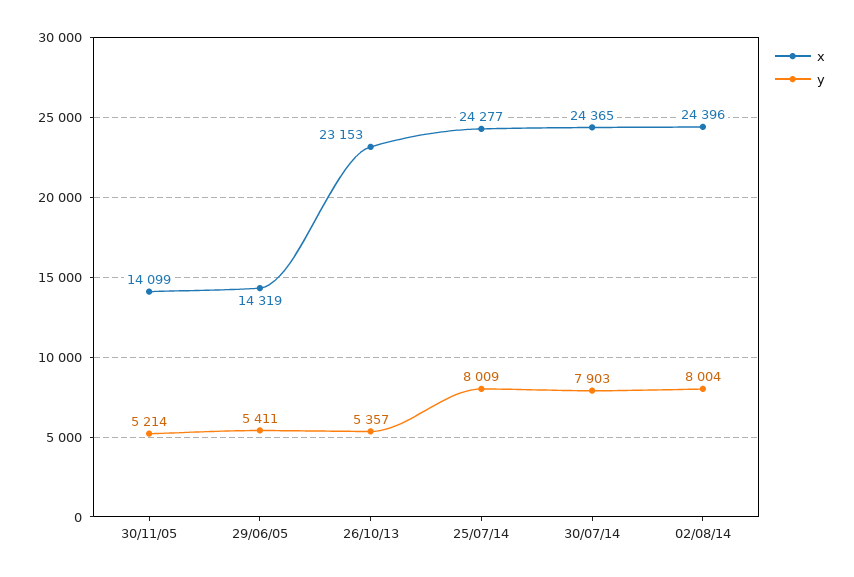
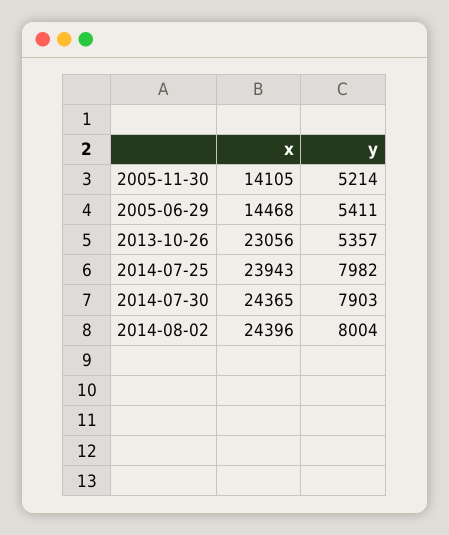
  {
    "x": {
-     "30/11/05": 14099,
+     "30/11/05": 14105,
-     "29/06/05": 14319,
+     "29/06/05": 14468,
-     "26/10/13": 23153,
+     "26/10/13": 23056,
-     "25/07/14": 24277,
+     "25/07/14": 23943,
      "30/07/14": 24365,
      "02/08/14": 24396
    },
    "y": {
      "30/11/05": 5214,
      "29/06/05": 5411,
      "26/10/13": 5357,
-     "25/07/14": 8009,
+     "25/07/14": 7982,
      "30/07/14": 7903,
      "02/08/14": 8004
    }
  }

